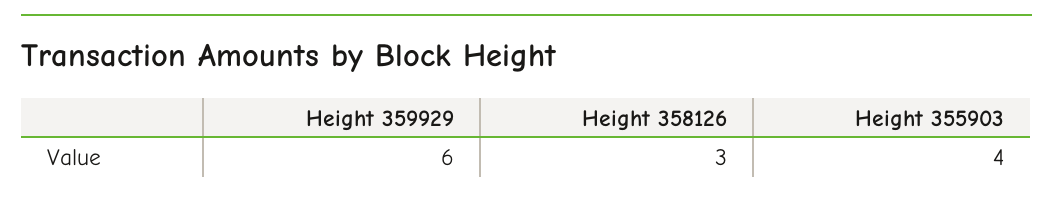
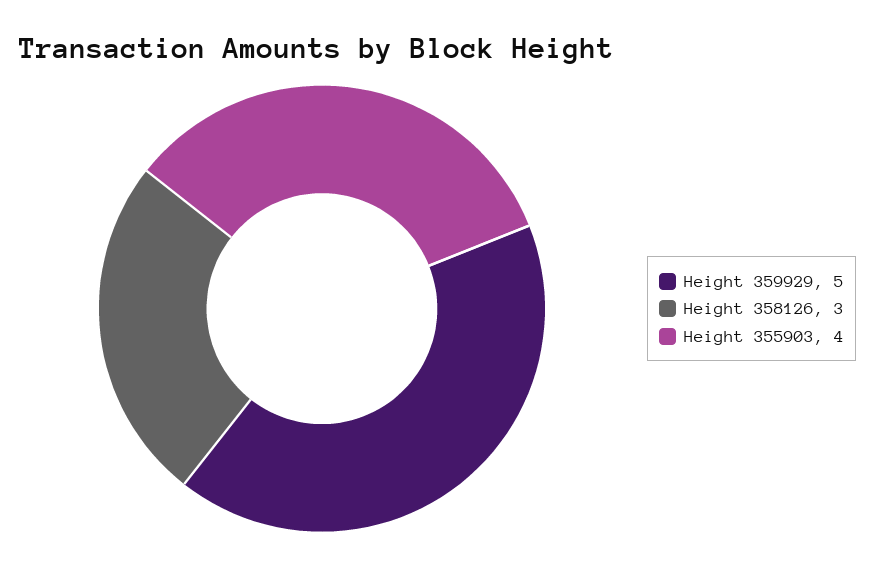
  {
-   "Height 359929": 6,
+   "Height 359929": 5,
    "Height 358126": 3,
    "Height 355903": 4
  }

